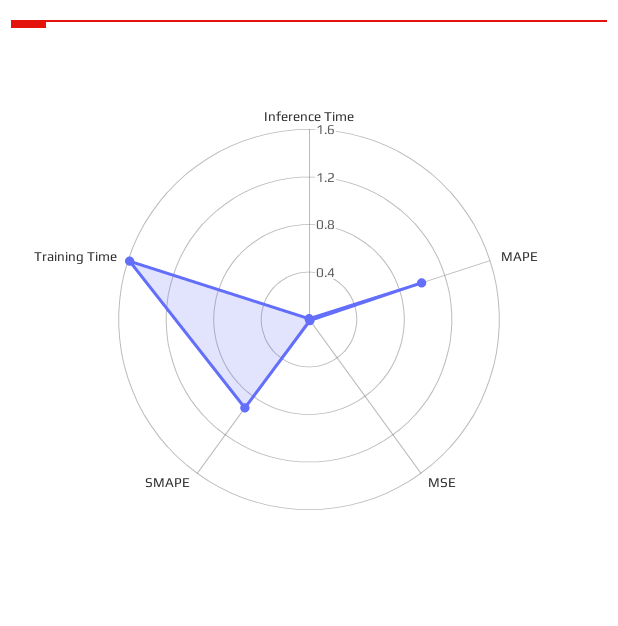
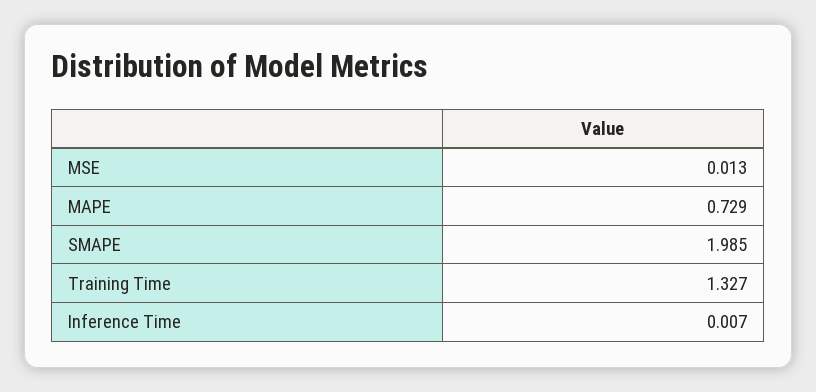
  {
    "Inference Time": 0.007,
-   "MAPE": 1,
+   "MAPE": 0.729,
    "MSE": 0.013,
-   "SMAPE": 0.9,
+   "SMAPE": 1.985,
-   "Training Time": 1.6
+   "Training Time": 1.327
  }

